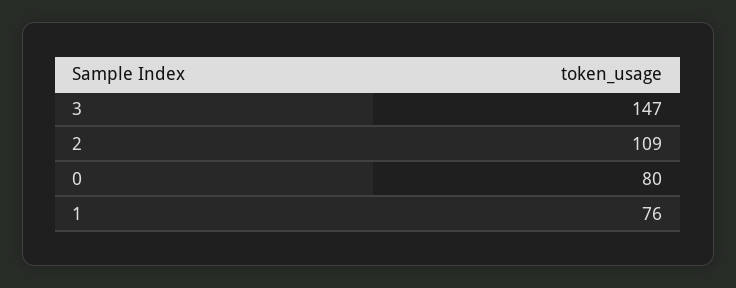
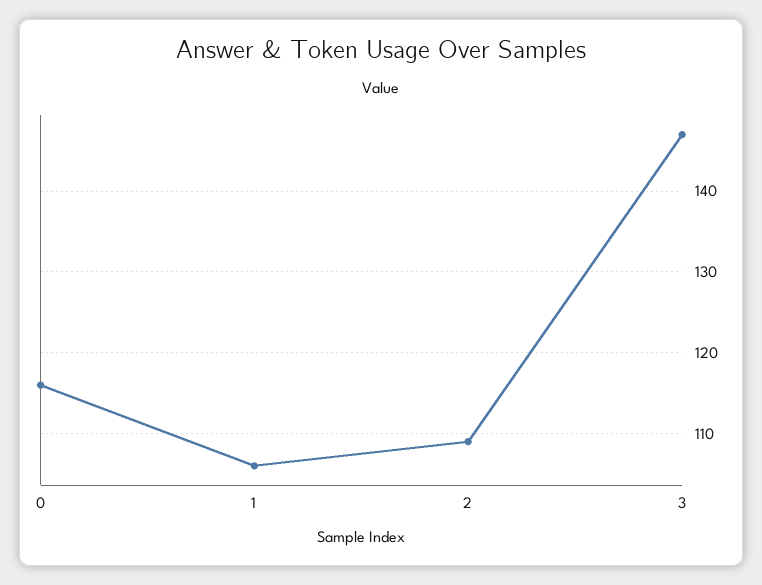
  {
    "3": 147,
    "2": 109,
-   "0": 80,
+   "0": 116,
-   "1": 76
+   "1": 106
  }

